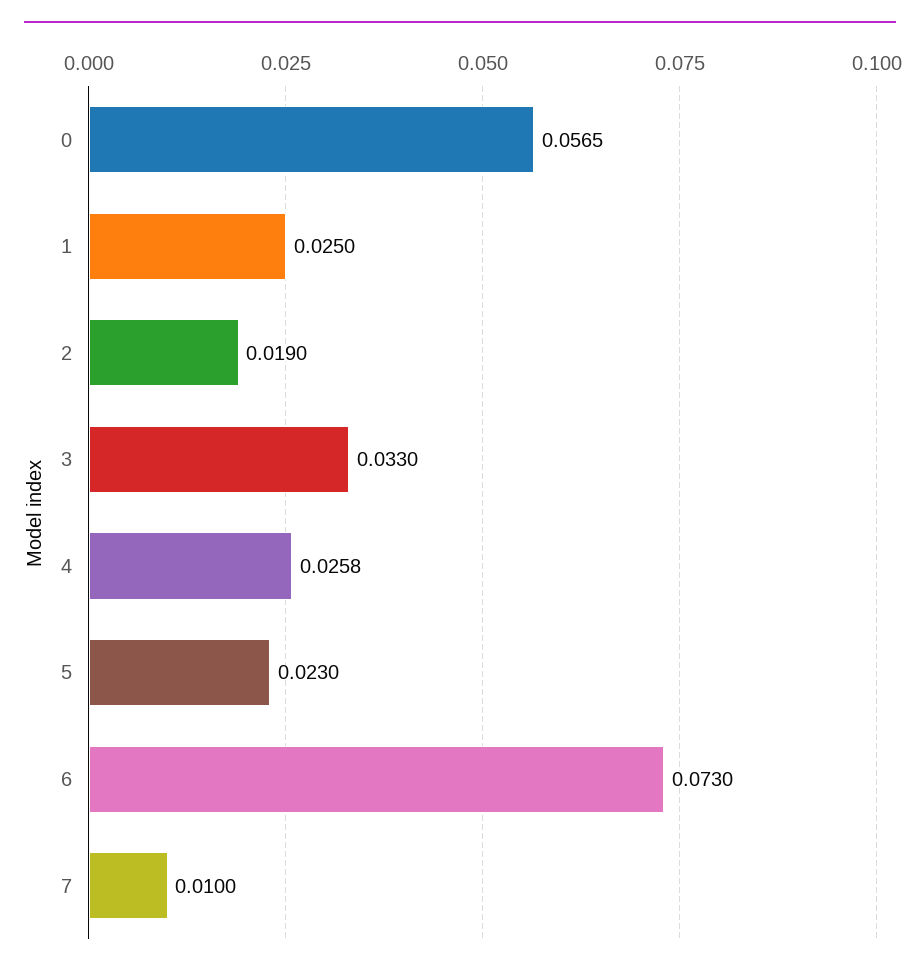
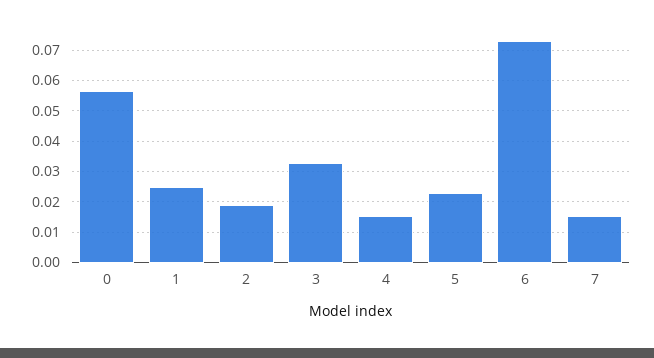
  {
    "0": 0.0565,
    "1": 0.025,
    "2": 0.019,
    "3": 0.033,
-   "4": 0.0258,
+   "4": 0.016,
    "5": 0.023,
    "6": 0.073,
-   "7": 0.01
+   "7": 0.016
  }

